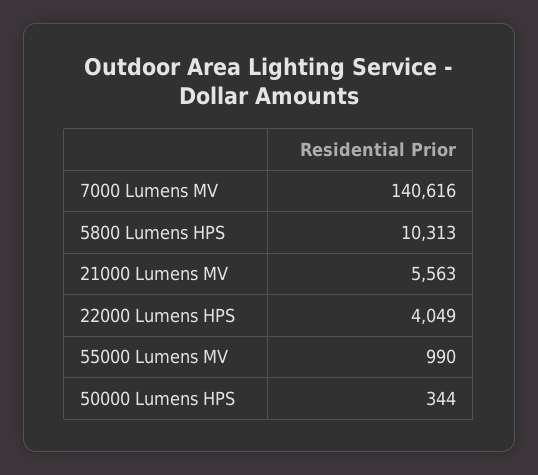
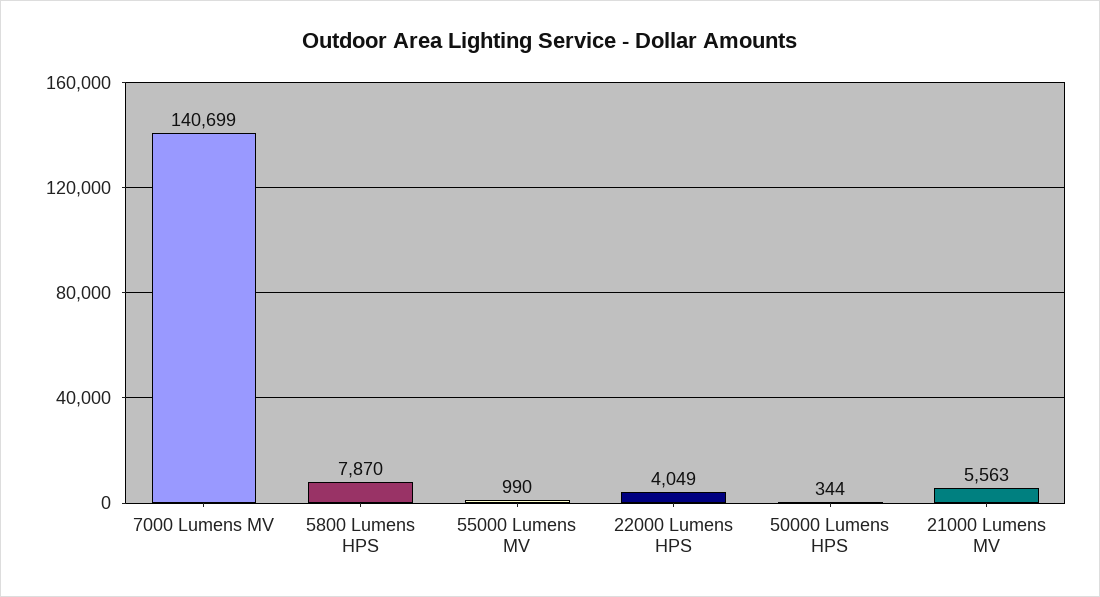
  {
-   "7000 Lumens MV": 140616,
+   "7000 Lumens MV": 140699,
-   "5800 Lumens HPS": 10313,
+   "5800 Lumens HPS": 7870,
    "21000 Lumens MV": 5563,
    "22000 Lumens HPS": 4049,
    "55000 Lumens MV": 990,
    "50000 Lumens HPS": 344
  }

